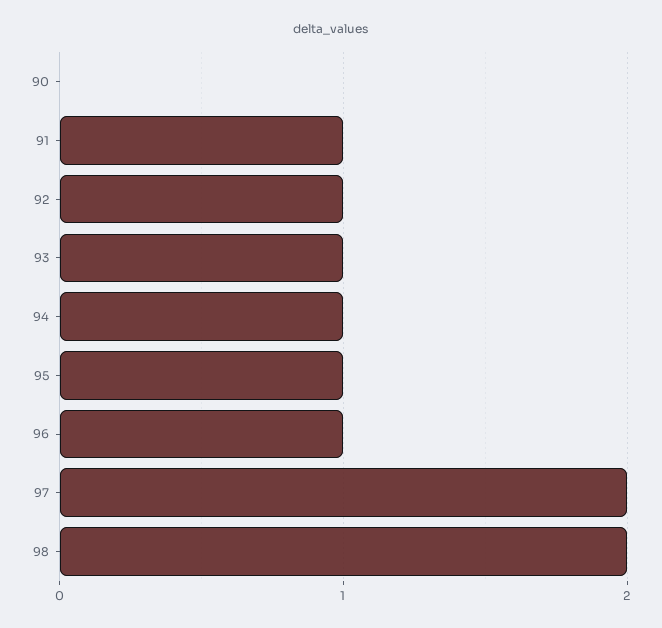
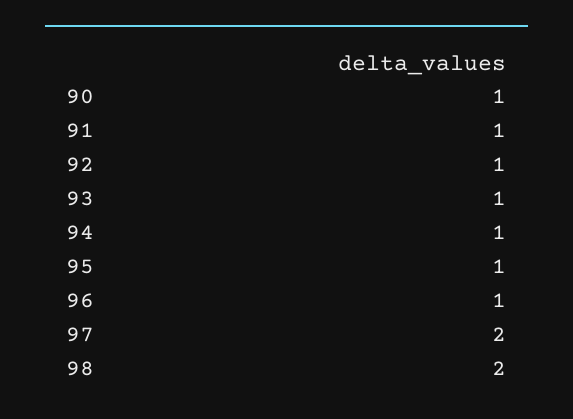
  {
-   "90": 0,
+   "90": 1,
    "91": 1,
    "92": 1,
    "93": 1,
    "94": 1,
    "95": 1,
    "96": 1,
    "97": 2,
    "98": 2
  }

